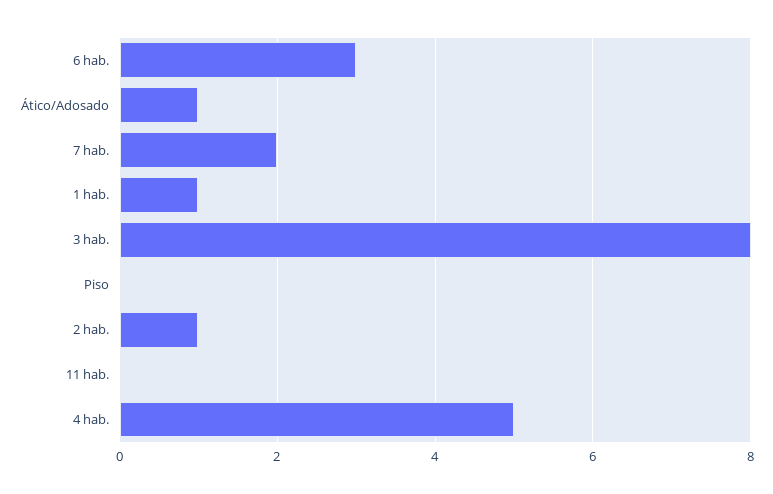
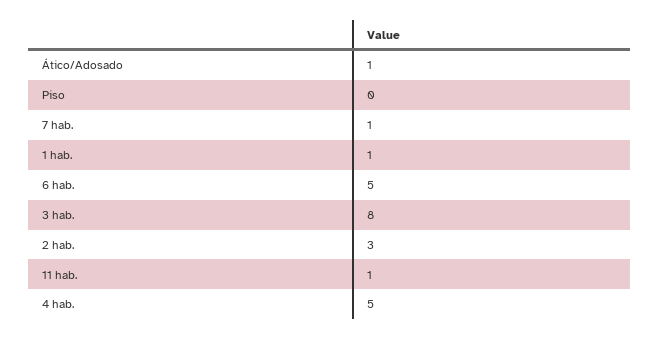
  {
-   "6 hab.": 3,
+   "6 hab.": 5,
    "Ático/Adosado": 1,
-   "7 hab.": 2,
+   "7 hab.": 1,
    "1 hab.": 1,
    "3 hab.": 8,
    "Piso": 0,
-   "2 hab.": 1,
+   "2 hab.": 3,
-   "11 hab.": 0,
+   "11 hab.": 1,
    "4 hab.": 5
  }

